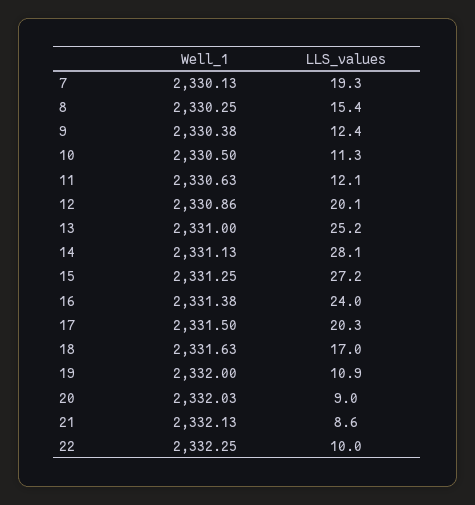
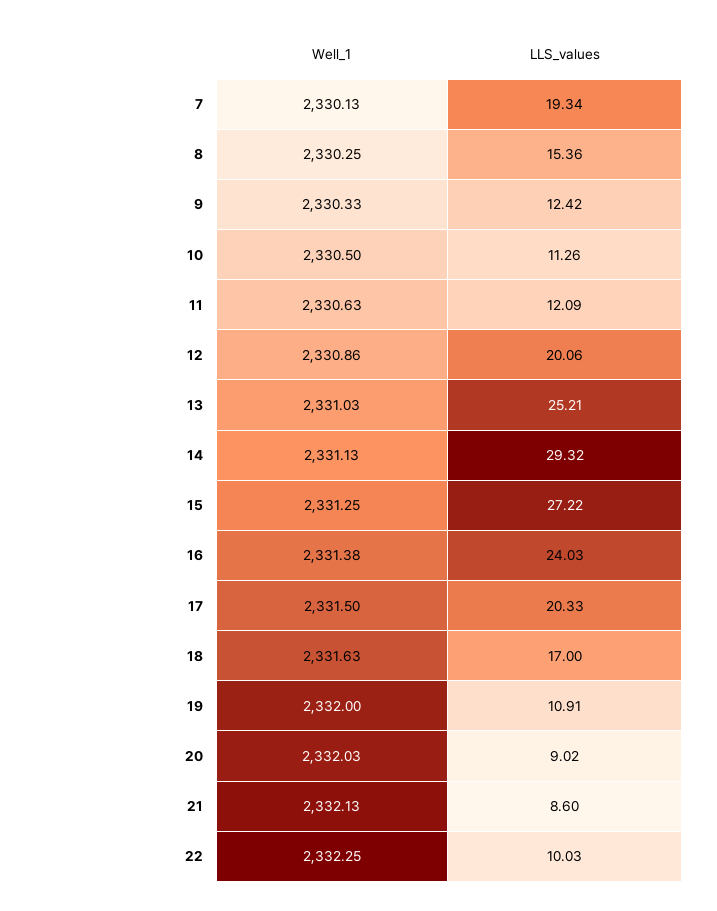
  {
    "Well_1": {
      "7": 2330.13,
      "8": 2330.25,
-     "9": 2330.38,
+     "9": 2330.33,
      "10": 2330.5,
      "11": 2330.63,
      "12": 2330.86,
-     "13": 2331,
+     "13": 2331.03,
      "14": 2331.13,
      "15": 2331.25,
      "16": 2331.38,
      "17": 2331.5,
      "18": 2331.63,
      "19": 2332,
      "20": 2332.03,
      "21": 2332.13,
      "22": 2332.25
    },
    "LLS_values": {
      "7": 19.34,
      "8": 15.36,
      "9": 12.42,
      "10": 11.26,
      "11": 12.09,
      "12": 20.06,
      "13": 25.21,
-     "14": 28.1,
+     "14": 29.32,
      "15": 27.22,
      "16": 24.03,
      "17": 20.33,
      "18": 17,
      "19": 10.91,
      "20": 9.02,
      "21": 8.6,
      "22": 10.03
    }
  }

